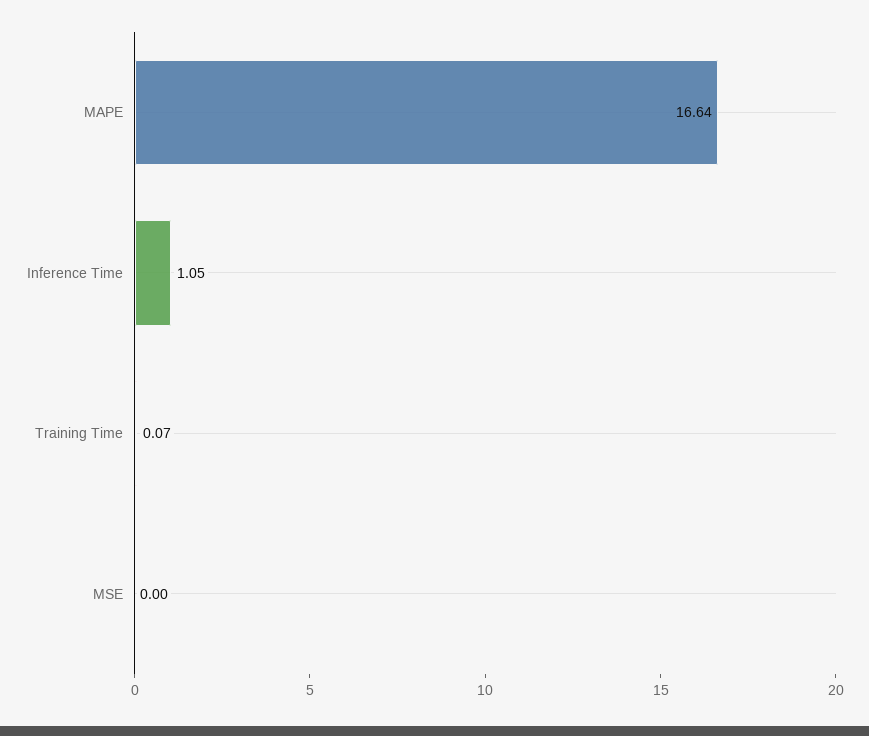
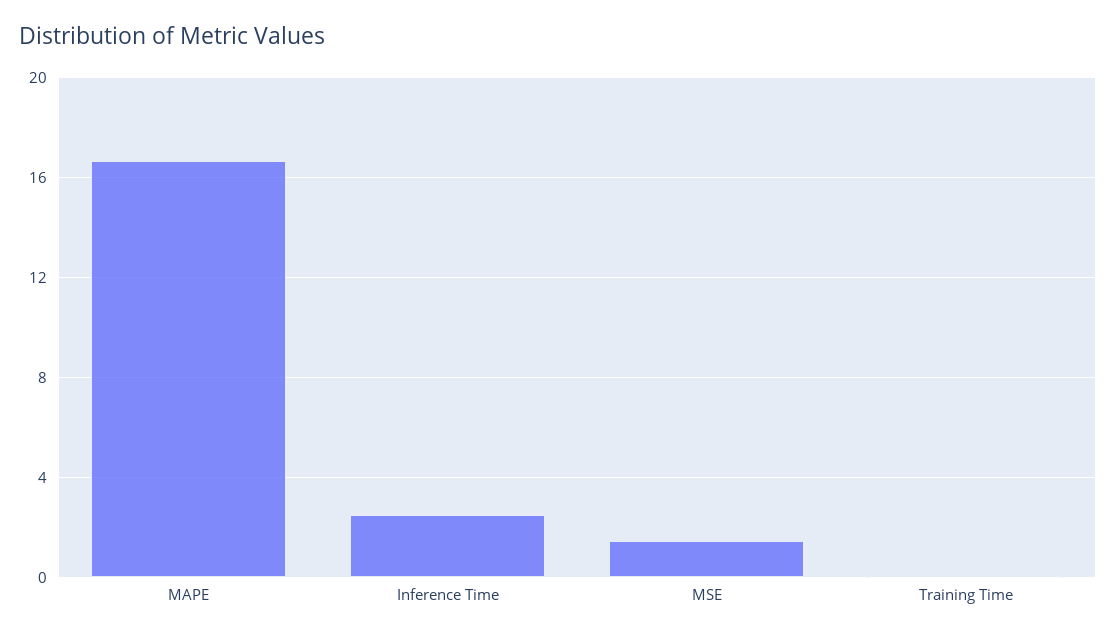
  {
    "MAPE": 16.64,
-   "Inference Time": 1.05,
+   "Inference Time": 2.5,
    "Training Time": 0.07,
-   "MSE": 0
+   "MSE": 1.5
  }

